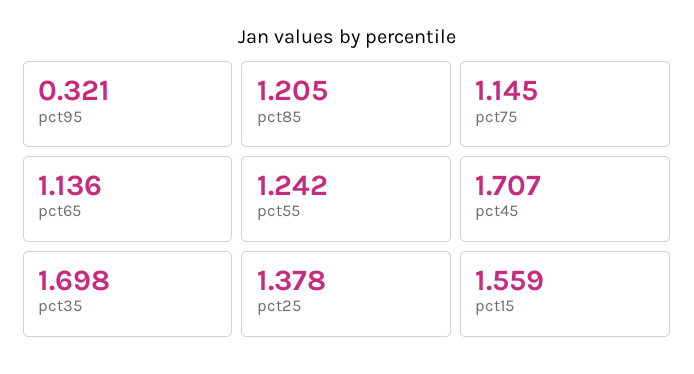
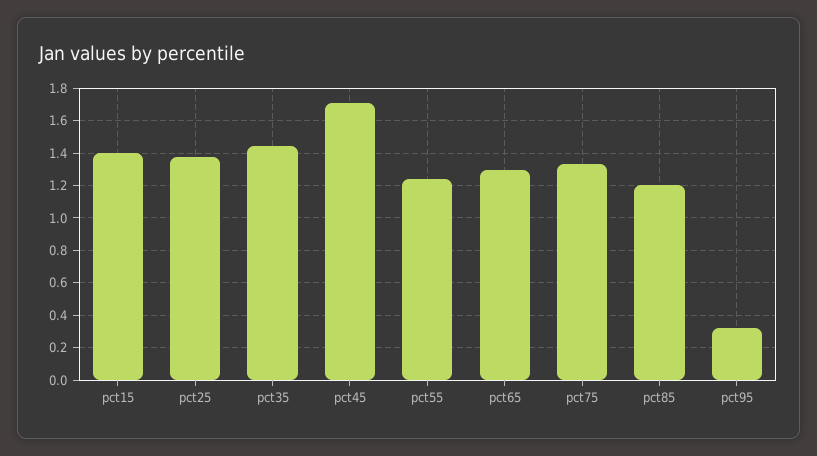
  {
    "pct95": 0.321,
    "pct85": 1.205,
-   "pct75": 1.145,
+   "pct75": 1.35,
-   "pct65": 1.136,
+   "pct65": 1.3,
    "pct55": 1.242,
    "pct45": 1.707,
-   "pct35": 1.698,
+   "pct35": 1.45,
    "pct25": 1.378,
-   "pct15": 1.559
+   "pct15": 1.4
  }

